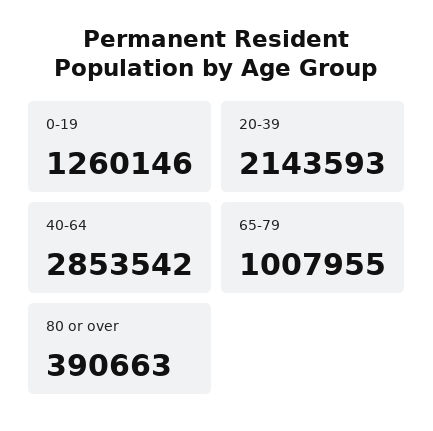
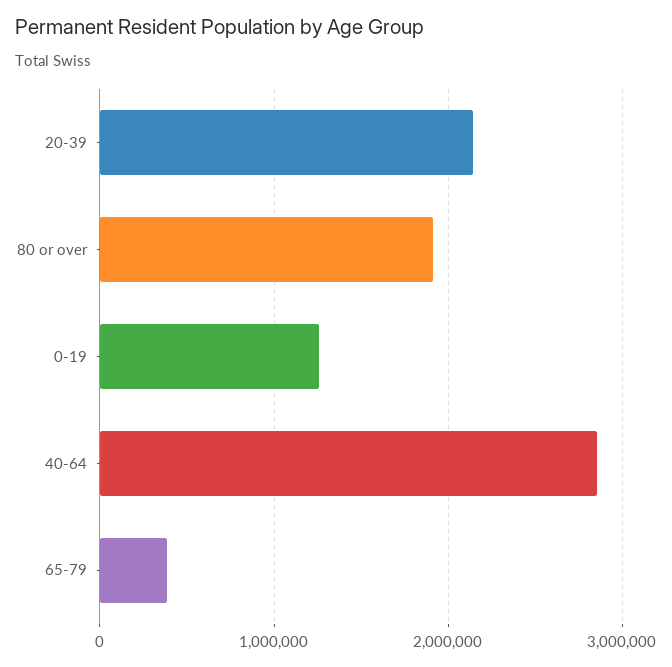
  {
    "0-19": 1260146,
    "20-39": 2143593,
    "40-64": 2853542,
-   "65-79": 1007955,
+   "65-79": 400000,
-   "80 or over": 390663
+   "80 or over": 1900000
  }

